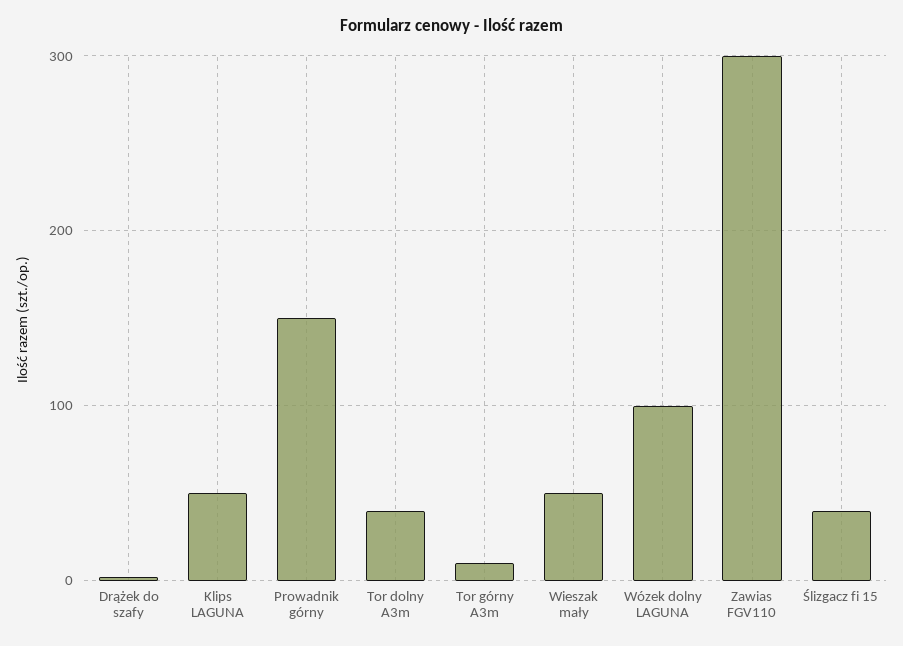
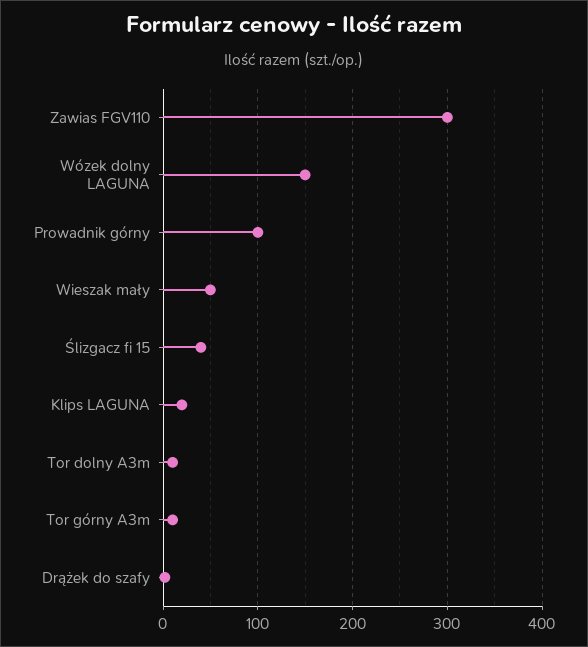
  {
    "Drążek do szafy": 0,
-   "Klips LAGUNA": 50,
+   "Klips LAGUNA": 20,
-   "Prowadnik górny": 150,
+   "Prowadnik górny": 100,
-   "Tor dolny A3m": 40,
+   "Tor dolny A3m": 10,
    "Tor górny A3m": 10,
    "Wieszak mały": 50,
-   "Wózek dolny LAGUNA": 100,
+   "Wózek dolny LAGUNA": 150,
    "Zawias FGV110": 300,
    "Ślizgacz fi 15": 40
  }

